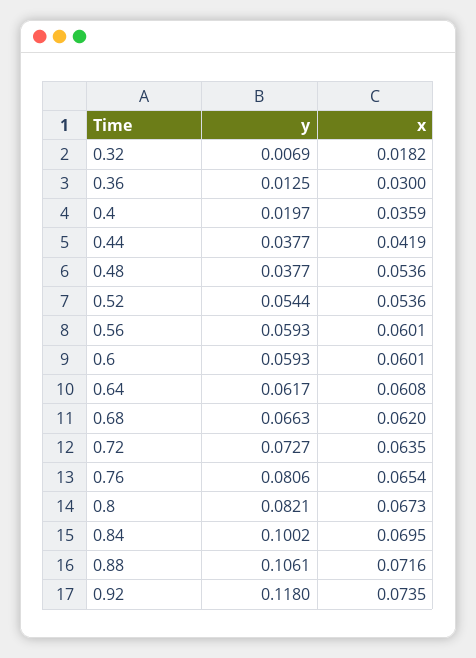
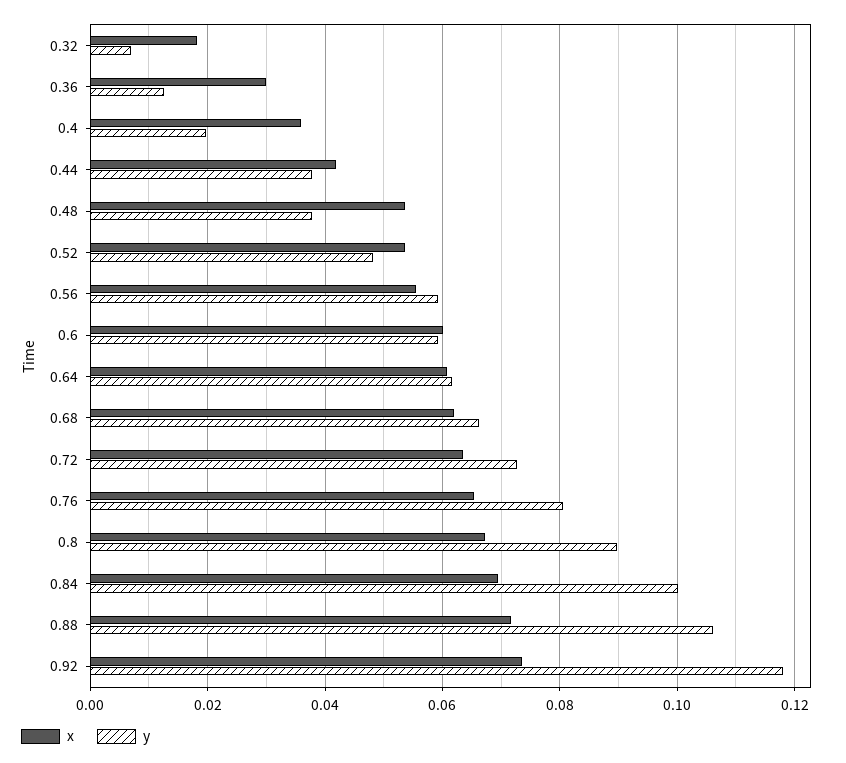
  {
    "y": {
      "0.32": 0.0069,
      "0.36": 0.0125,
      "0.4": 0.0197,
      "0.44": 0.0377,
      "0.48": 0.0377,
-     "0.52": 0.0544,
+     "0.52": 0.048,
      "0.56": 0.0593,
      "0.6": 0.0593,
      "0.64": 0.0617,
      "0.68": 0.0663,
      "0.72": 0.0727,
      "0.76": 0.0806,
-     "0.8": 0.0821,
+     "0.8": 0.09,
      "0.84": 0.1002,
      "0.88": 0.1061,
      "0.92": 0.118
    },
    "x": {
      "0.32": 0.0182,
      "0.36": 0.03,
      "0.4": 0.0359,
      "0.44": 0.0419,
      "0.48": 0.0536,
      "0.52": 0.0536,
-     "0.56": 0.0601,
+     "0.56": 0.056,
      "0.6": 0.0601,
      "0.64": 0.0608,
      "0.68": 0.062,
      "0.72": 0.0635,
      "0.76": 0.0654,
      "0.8": 0.0673,
      "0.84": 0.0695,
      "0.88": 0.0716,
      "0.92": 0.0735
    }
  }

